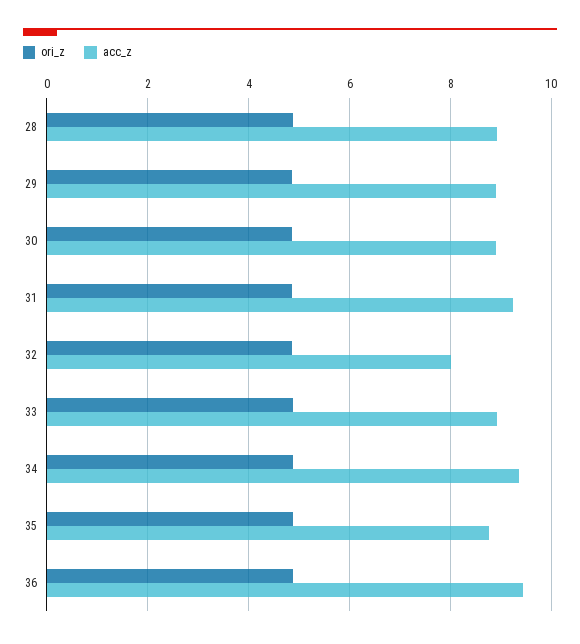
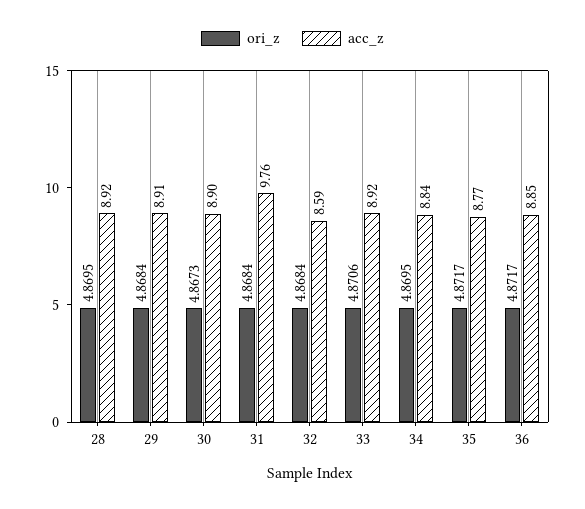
  {
    "ori_z": {
      "28": 4.8695,
      "29": 4.8684,
      "30": 4.8673,
      "31": 4.8684,
      "32": 4.8684,
      "33": 4.8706,
      "34": 4.8695,
      "35": 4.8717,
      "36": 4.8717
    },
    "acc_z": {
      "28": 8.92,
      "29": 8.91,
      "30": 8.9,
-     "31": 9.2,
+     "31": 9.76,
-     "32": 8,
+     "32": 8.59,
      "33": 8.92,
-     "34": 9.4,
+     "34": 8.84,
      "35": 8.77,
-     "36": 9.4
+     "36": 8.85
    }
  }

